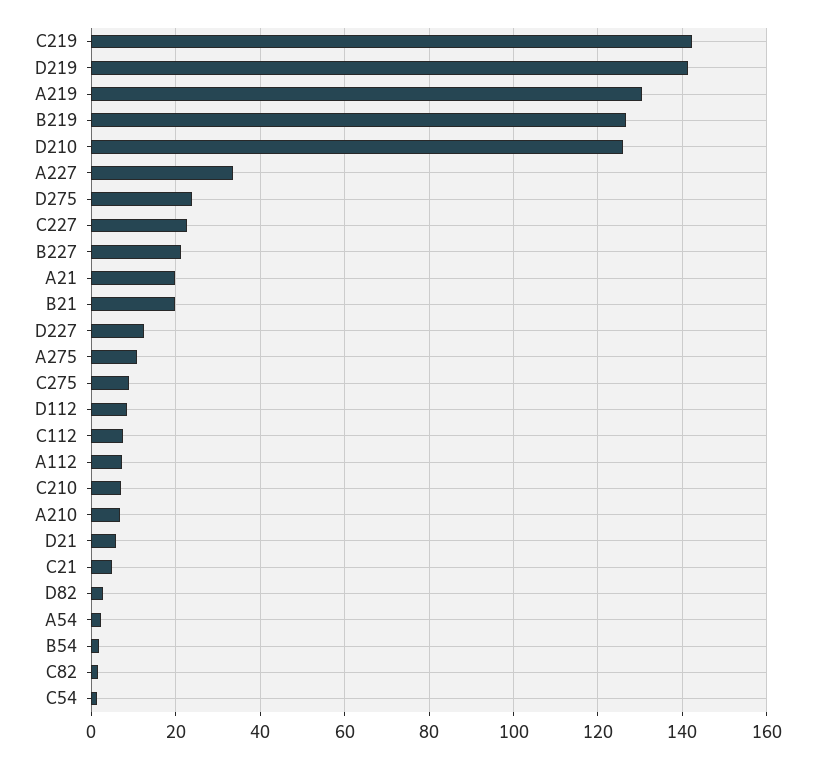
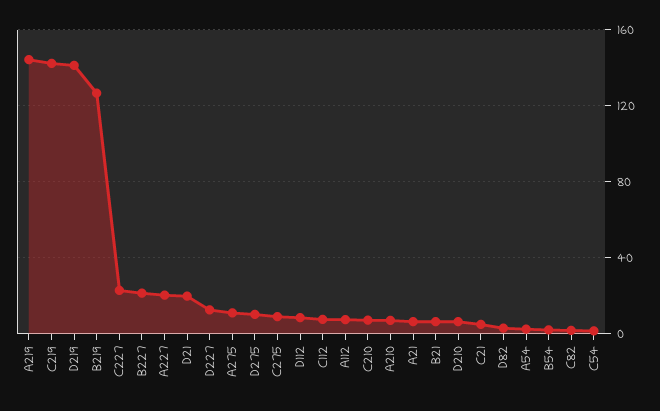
  {
    "C219": 142,
    "D219": 142,
-   "A219": 130,
+   "A219": 145,
    "B219": 126,
-   "D210": 126,
+   "D210": 5,
-   "A227": 34,
+   "A227": 20,
-   "D275": 24,
+   "D275": 10,
    "C227": 22,
    "B227": 22,
-   "A21": 20,
+   "A21": 5,
-   "B21": 20,
+   "B21": 5,
    "D227": 12,
    "A275": 10,
    "C275": 8,
    "D112": 8,
    "C112": 8,
    "A112": 8,
    "C210": 8,
    "A210": 6,
-   "D21": 6,
+   "D21": 20,
    "C21": 4,
    "D82": 2,
    "A54": 2,
    "B54": 2,
    "C82": 2,
    "C54": 2
  }

